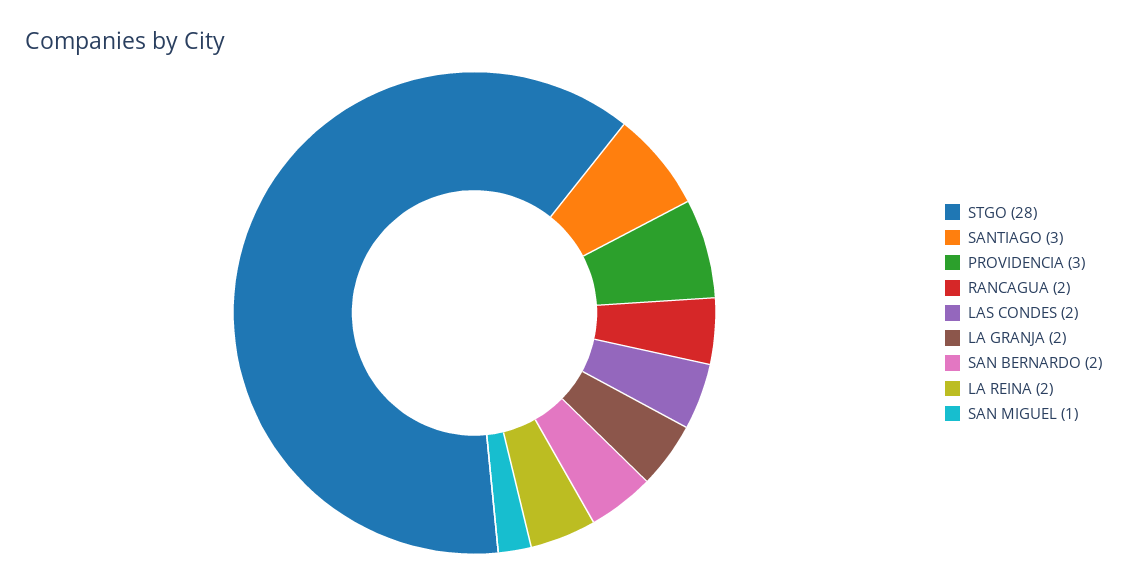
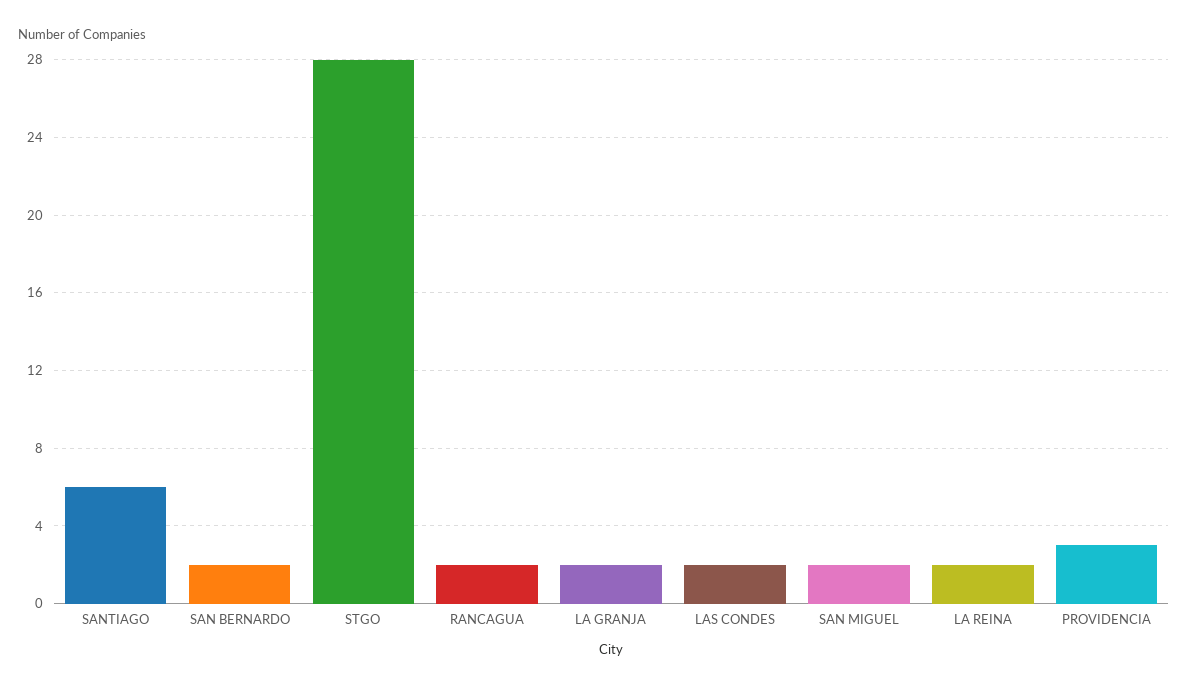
  {
    "STGO": 28,
-   "SANTIAGO": 3,
+   "SANTIAGO": 6,
    "PROVIDENCIA": 3,
    "RANCAGUA": 2,
    "LAS CONDES": 2,
    "LA GRANJA": 2,
    "SAN BERNARDO": 2,
    "LA REINA": 2,
-   "SAN MIGUEL": 1
+   "SAN MIGUEL": 2
  }

